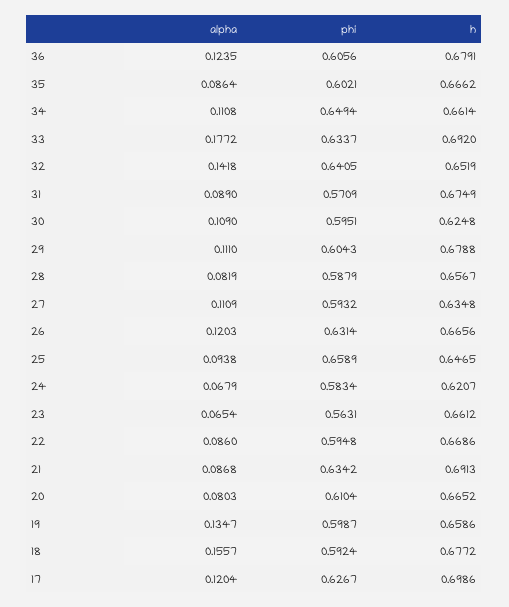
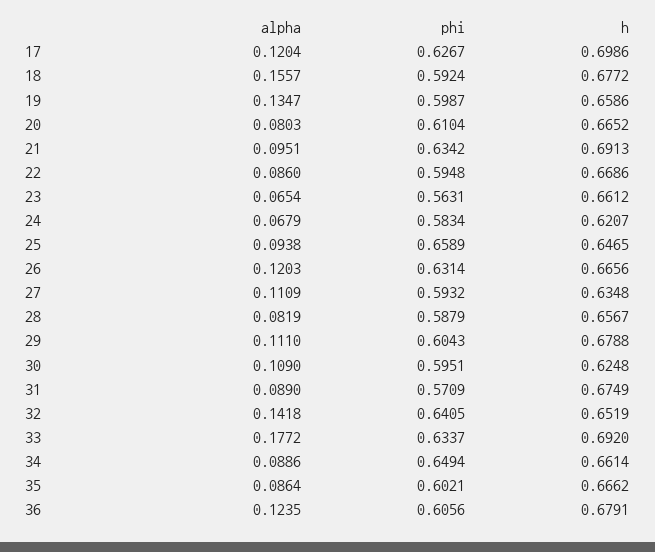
  {
    "alpha": {
      "36": 0.1235,
      "35": 0.0864,
-     "34": 0.1108,
+     "34": 0.0886,
      "33": 0.1772,
      "32": 0.1418,
      "31": 0.089,
      "30": 0.109,
      "29": 0.111,
      "28": 0.0819,
      "27": 0.1109,
      "26": 0.1203,
      "25": 0.0938,
      "24": 0.0679,
      "23": 0.0654,
      "22": 0.086,
-     "21": 0.0868,
+     "21": 0.0951,
      "20": 0.0803,
      "19": 0.1347,
      "18": 0.1557,
      "17": 0.1204
    },
    "phi": {
      "36": 0.6056,
      "35": 0.6021,
      "34": 0.6494,
      "33": 0.6337,
      "32": 0.6405,
      "31": 0.5709,
      "30": 0.5951,
      "29": 0.6043,
      "28": 0.5879,
      "27": 0.5932,
      "26": 0.6314,
      "25": 0.6589,
      "24": 0.5834,
      "23": 0.5631,
      "22": 0.5948,
      "21": 0.6342,
      "20": 0.6104,
      "19": 0.5987,
      "18": 0.5924,
      "17": 0.6267
    },
    "h": {
      "36": 0.6791,
      "35": 0.6662,
      "34": 0.6614,
      "33": 0.692,
      "32": 0.6519,
      "31": 0.6749,
      "30": 0.6248,
      "29": 0.6788,
      "28": 0.6567,
      "27": 0.6348,
      "26": 0.6656,
      "25": 0.6465,
      "24": 0.6207,
      "23": 0.6612,
      "22": 0.6686,
      "21": 0.6913,
      "20": 0.6652,
      "19": 0.6586,
      "18": 0.6772,
      "17": 0.6986
    }
  }

